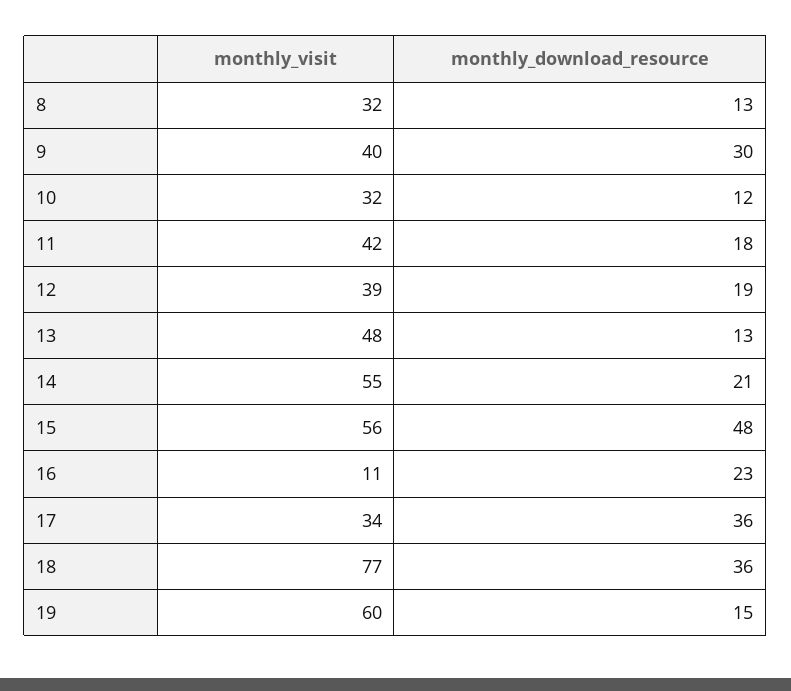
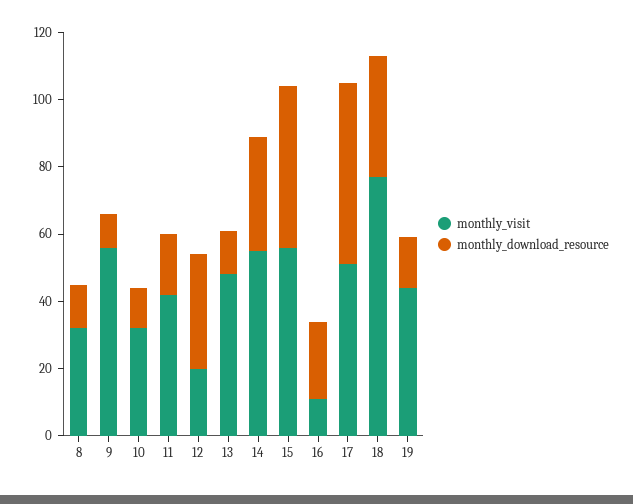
  {
    "monthly_visit": {
      "8": 32,
-     "9": 40,
+     "9": 55,
      "10": 32,
      "11": 42,
-     "12": 39,
+     "12": 20,
      "13": 48,
      "14": 55,
      "15": 56,
      "16": 11,
-     "17": 34,
+     "17": 50,
      "18": 77,
-     "19": 60
+     "19": 45
    },
    "monthly_download_resource": {
      "8": 13,
-     "9": 30,
+     "9": 10,
      "10": 12,
      "11": 18,
-     "12": 19,
+     "12": 35,
      "13": 13,
-     "14": 21,
+     "14": 35,
      "15": 48,
      "16": 23,
-     "17": 36,
+     "17": 55,
      "18": 36,
      "19": 15
    }
  }

